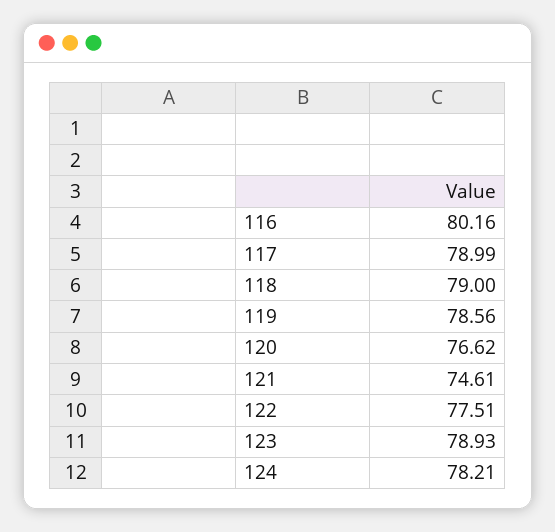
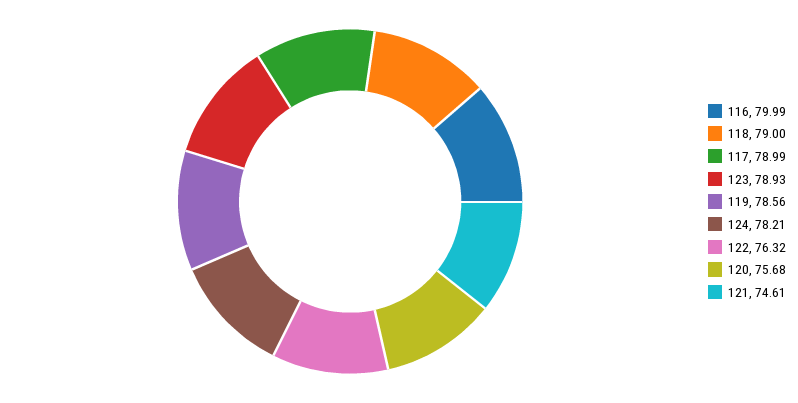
  {
-   "116": 80.16,
+   "116": 79.99,
    "117": 78.99,
    "118": 79,
    "119": 78.56,
-   "120": 76.62,
+   "120": 75.68,
    "121": 74.61,
-   "122": 77.51,
+   "122": 76.32,
    "123": 78.93,
    "124": 78.21
  }

